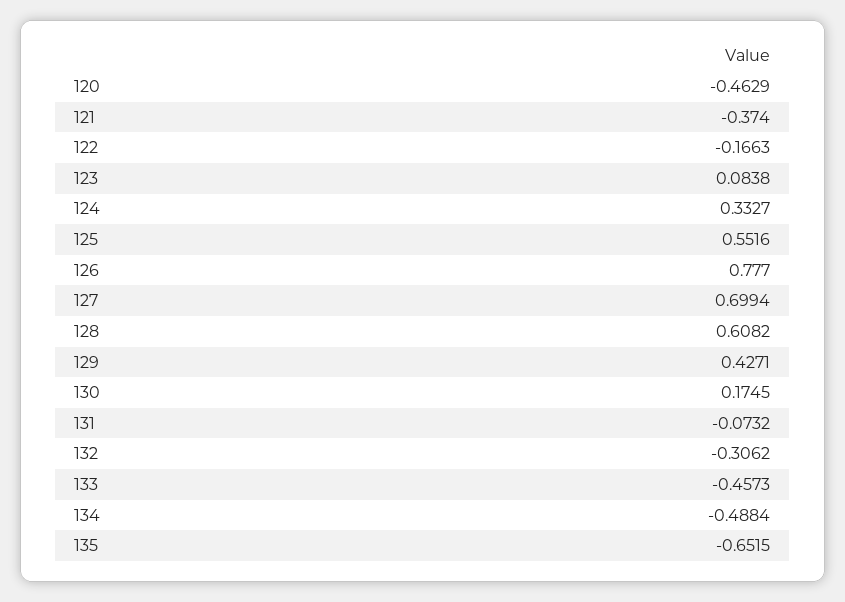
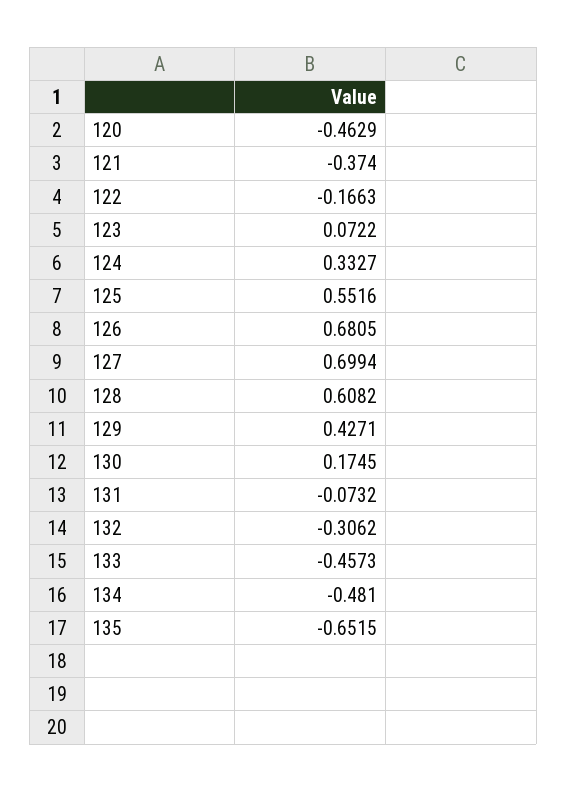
  {
    "120": -0.4629,
    "121": -0.374,
    "122": -0.1663,
-   "123": 0.0838,
+   "123": 0.0722,
    "124": 0.3327,
    "125": 0.5516,
-   "126": 0.777,
+   "126": 0.6805,
    "127": 0.6994,
    "128": 0.6082,
    "129": 0.4271,
    "130": 0.1745,
    "131": -0.0732,
    "132": -0.3062,
    "133": -0.4573,
-   "134": -0.4884,
+   "134": -0.481,
    "135": -0.6515
  }

